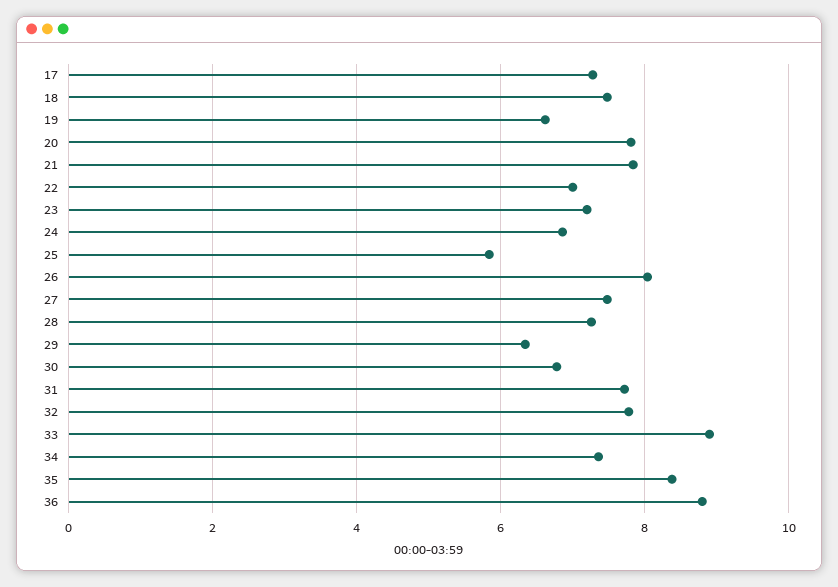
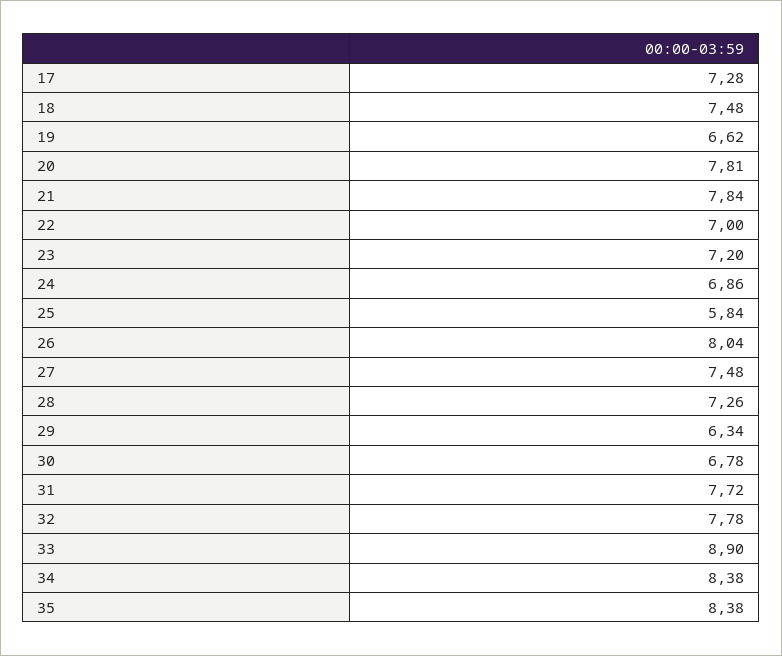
  {
    "17": 7.28,
    "18": 7.48,
    "19": 6.62,
    "20": 7.81,
    "21": 7.84,
    "22": 7,
    "23": 7.2,
    "24": 6.86,
    "25": 5.84,
    "26": 8.04,
    "27": 7.48,
    "28": 7.26,
    "29": 6.34,
    "30": 6.78,
    "31": 7.72,
    "32": 7.78,
    "33": 8.9,
-   "34": 7.4,
+   "34": 8.38,
-   "35": 8.38,
+   "35": 8.38
-   "36": 8.8
  }

